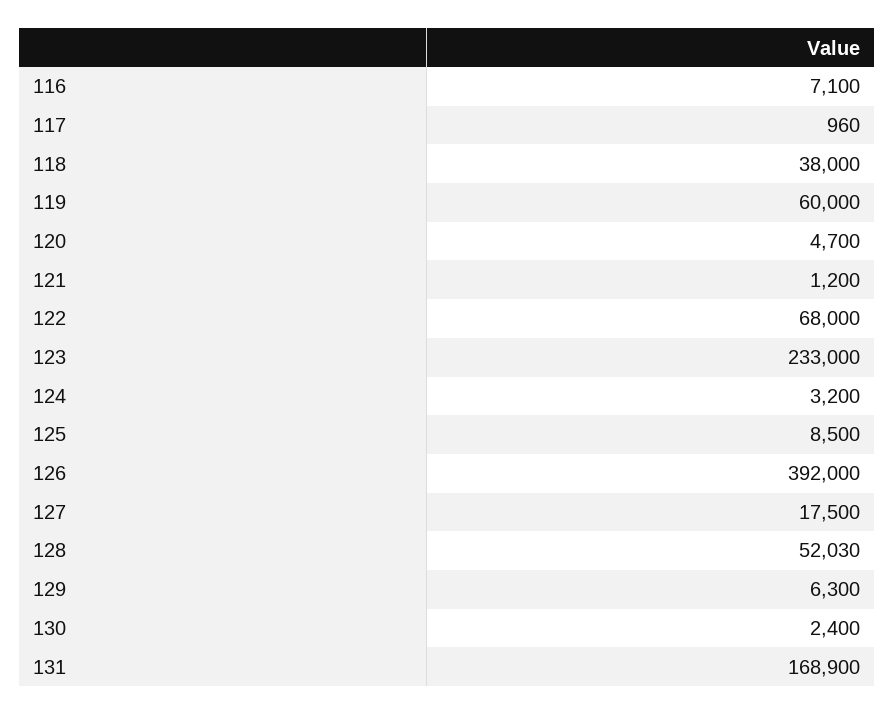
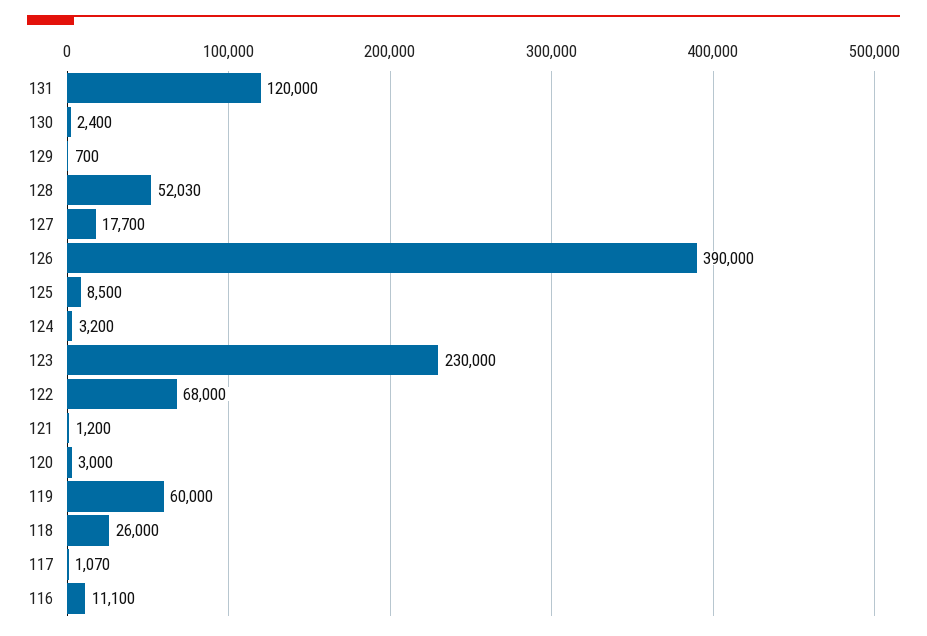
  {
-   "116": 7100,
+   "116": 11100,
-   "117": 960,
+   "117": 1070,
-   "118": 38000,
+   "118": 26000,
    "119": 60000,
-   "120": 4700,
+   "120": 3000,
    "121": 1200,
    "122": 68000,
-   "123": 233000,
+   "123": 230000,
    "124": 3200,
    "125": 8500,
-   "126": 392000,
+   "126": 390000,
-   "127": 17500,
+   "127": 17700,
    "128": 52030,
-   "129": 6300,
+   "129": 700,
    "130": 2400,
-   "131": 168900
+   "131": 120000
  }

